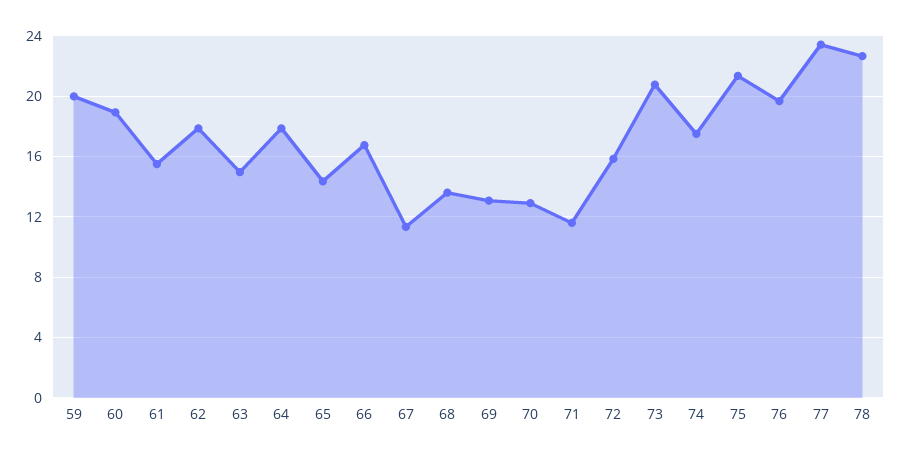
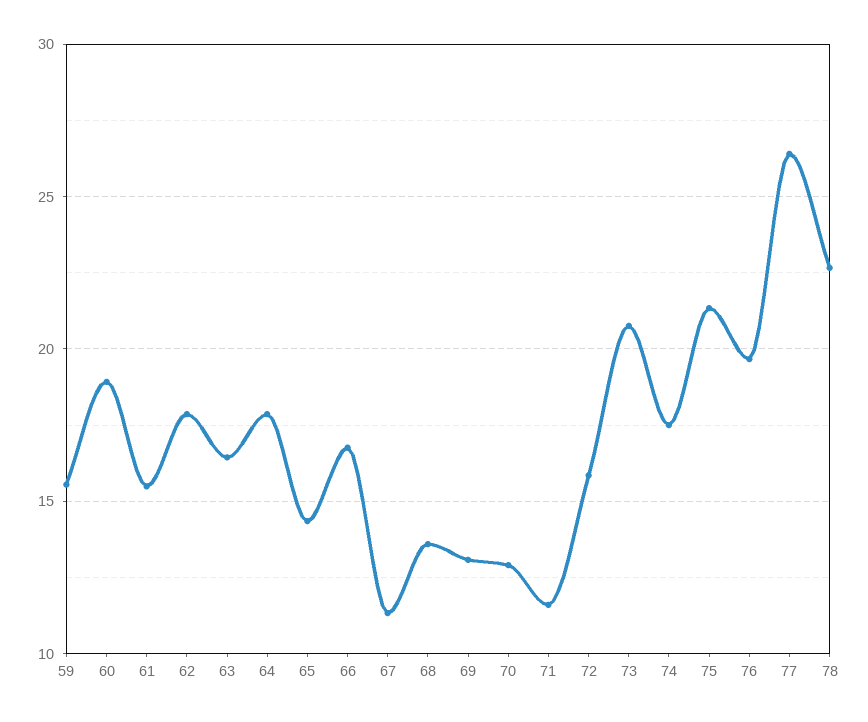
  {
-   "59": 20,
+   "59": 15.5,
    "60": 19,
    "61": 15.5,
    "62": 18,
-   "63": 15,
+   "63": 16.5,
    "64": 18,
    "65": 14.5,
    "66": 17,
    "67": 11.5,
    "68": 13.5,
    "69": 13,
    "70": 13,
    "71": 11.5,
    "72": 16,
    "73": 21,
    "74": 17.5,
    "75": 21.5,
    "76": 19.5,
-   "77": 23.5,
+   "77": 26.5,
    "78": 22.5
  }

